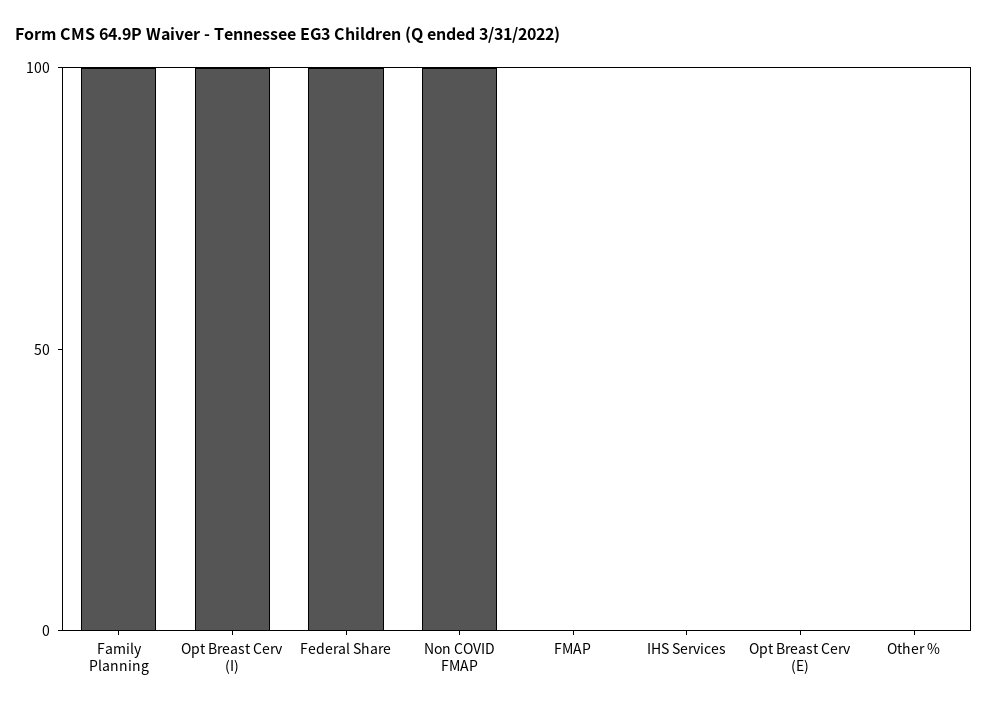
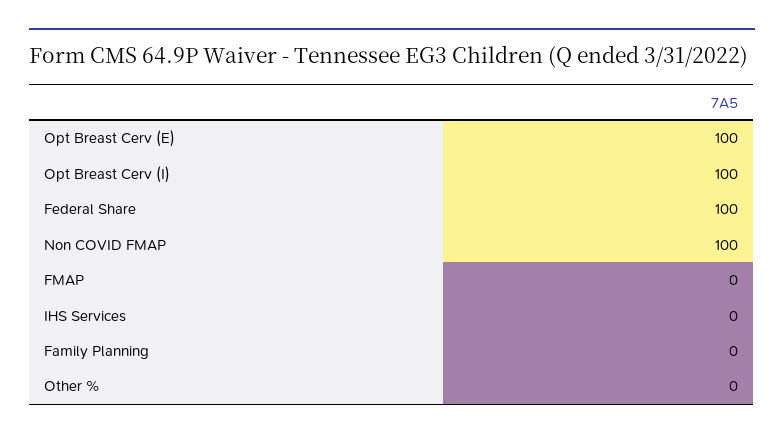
  {
-   "Family Planning": 100,
+   "Family Planning": 0,
    "Opt Breast Cerv (I)": 100,
    "Federal Share": 100,
    "Non COVID FMAP": 100,
    "FMAP": 0,
    "IHS Services": 0,
-   "Opt Breast Cerv (E)": 0,
+   "Opt Breast Cerv (E)": 100,
    "Other %": 0
  }

